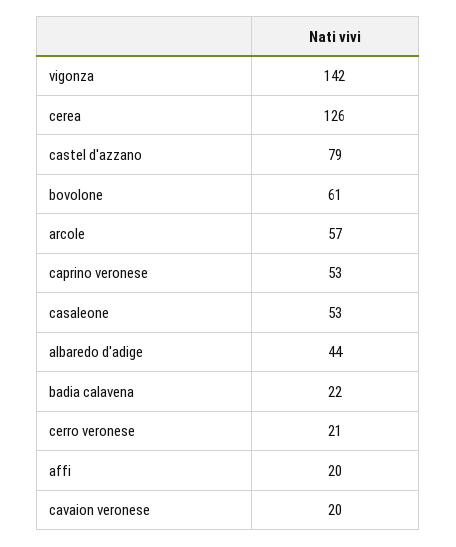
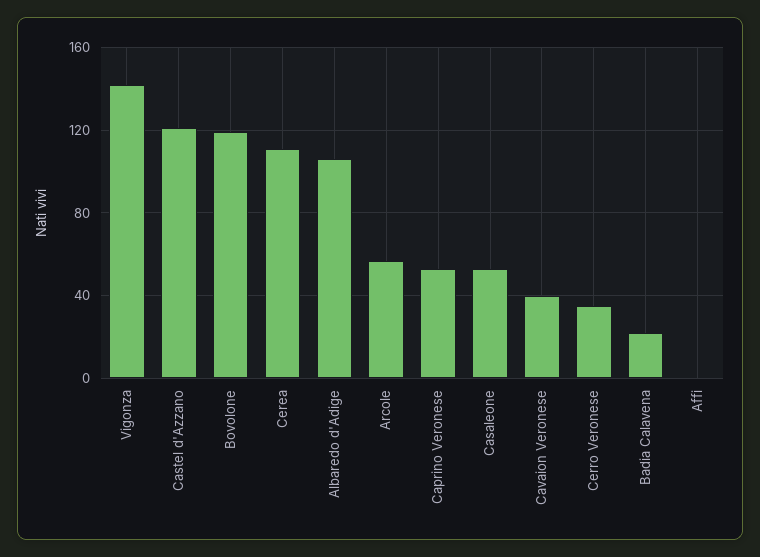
  {
    "vigonza": 142,
-   "cerea": 126,
+   "cerea": 110,
-   "castel d'azzano": 79,
+   "castel d'azzano": 120,
-   "bovolone": 61,
+   "bovolone": 120,
    "arcole": 57,
    "caprino veronese": 53,
    "casaleone": 53,
-   "albaredo d'adige": 44,
+   "albaredo d'adige": 105,
    "badia calavena": 22,
-   "cerro veronese": 21,
+   "cerro veronese": 35,
-   "affi": 20,
+   "affi": 0,
-   "cavaion veronese": 20
+   "cavaion veronese": 40
  }

